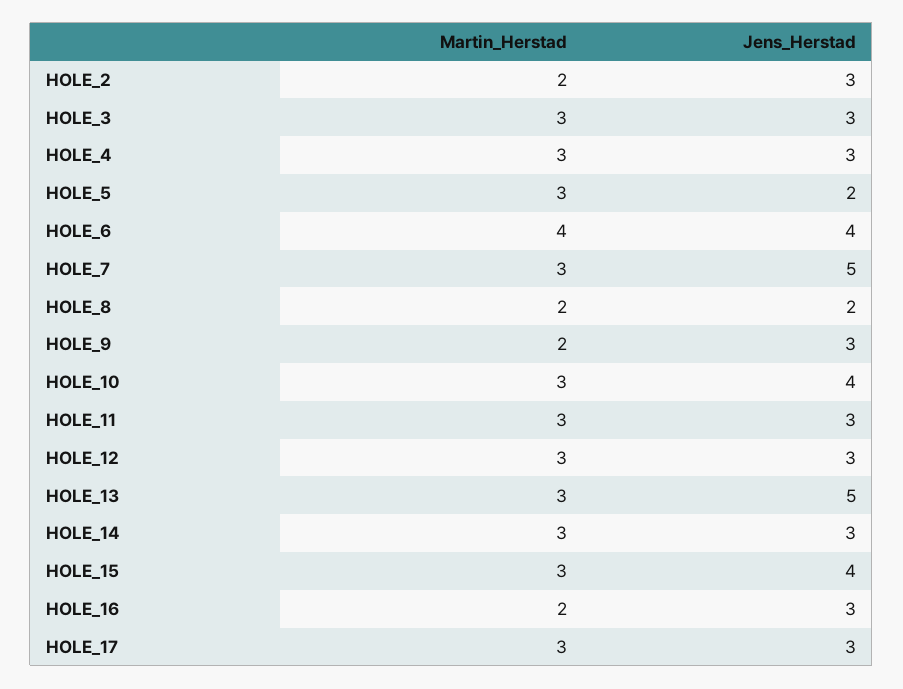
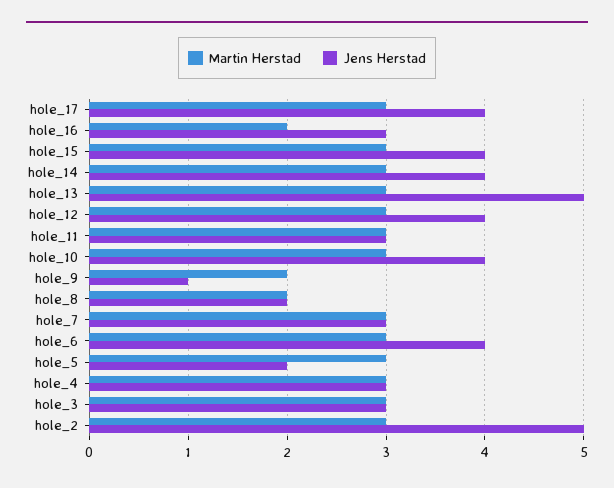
  {
    "Martin_Herstad": {
-     "HOLE_2": 2,
+     "HOLE_2": 3,
      "HOLE_3": 3,
      "HOLE_4": 3,
      "HOLE_5": 3,
-     "HOLE_6": 4,
+     "HOLE_6": 3,
      "HOLE_7": 3,
      "HOLE_8": 2,
      "HOLE_9": 2,
      "HOLE_10": 3,
      "HOLE_11": 3,
      "HOLE_12": 3,
      "HOLE_13": 3,
      "HOLE_14": 3,
      "HOLE_15": 3,
      "HOLE_16": 2,
      "HOLE_17": 3
    },
    "Jens_Herstad": {
-     "HOLE_2": 3,
+     "HOLE_2": 5,
      "HOLE_3": 3,
      "HOLE_4": 3,
      "HOLE_5": 2,
      "HOLE_6": 4,
-     "HOLE_7": 5,
+     "HOLE_7": 3,
      "HOLE_8": 2,
-     "HOLE_9": 3,
+     "HOLE_9": 1,
      "HOLE_10": 4,
      "HOLE_11": 3,
-     "HOLE_12": 3,
+     "HOLE_12": 4,
      "HOLE_13": 5,
-     "HOLE_14": 3,
+     "HOLE_14": 4,
      "HOLE_15": 4,
      "HOLE_16": 3,
-     "HOLE_17": 3
+     "HOLE_17": 4
    }
  }

